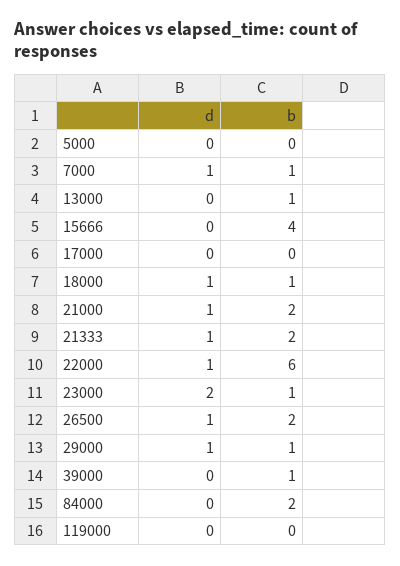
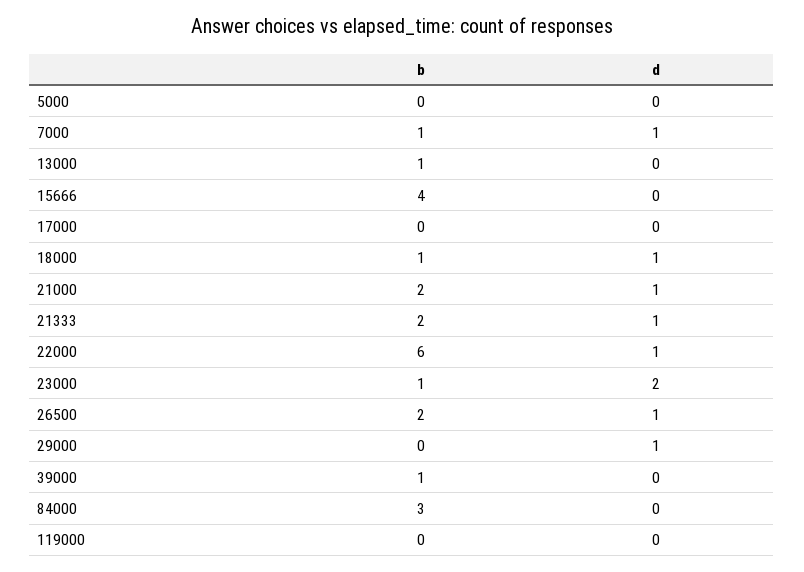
  {
    "d": {
      "5000": 0,
      "7000": 1,
      "13000": 0,
      "15666": 0,
      "17000": 0,
      "18000": 1,
      "21000": 1,
      "21333": 1,
      "22000": 1,
      "23000": 2,
      "26500": 1,
      "29000": 1,
      "39000": 0,
      "84000": 0,
      "119000": 0
    },
    "b": {
      "5000": 0,
      "7000": 1,
      "13000": 1,
      "15666": 4,
      "17000": 0,
      "18000": 1,
      "21000": 2,
      "21333": 2,
      "22000": 6,
      "23000": 1,
      "26500": 2,
-     "29000": 1,
+     "29000": 0,
      "39000": 1,
-     "84000": 2,
+     "84000": 3,
      "119000": 0
    }
  }

